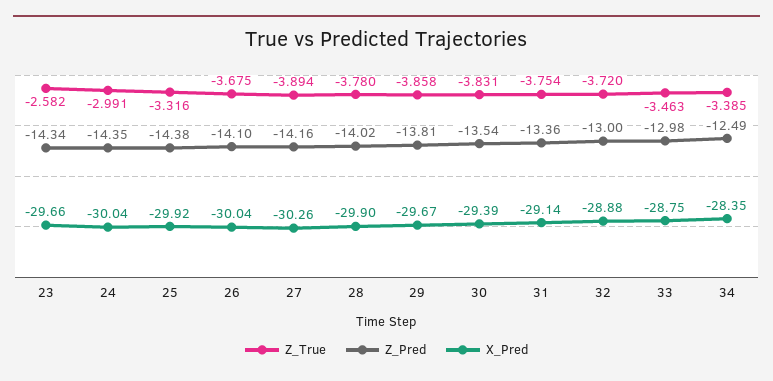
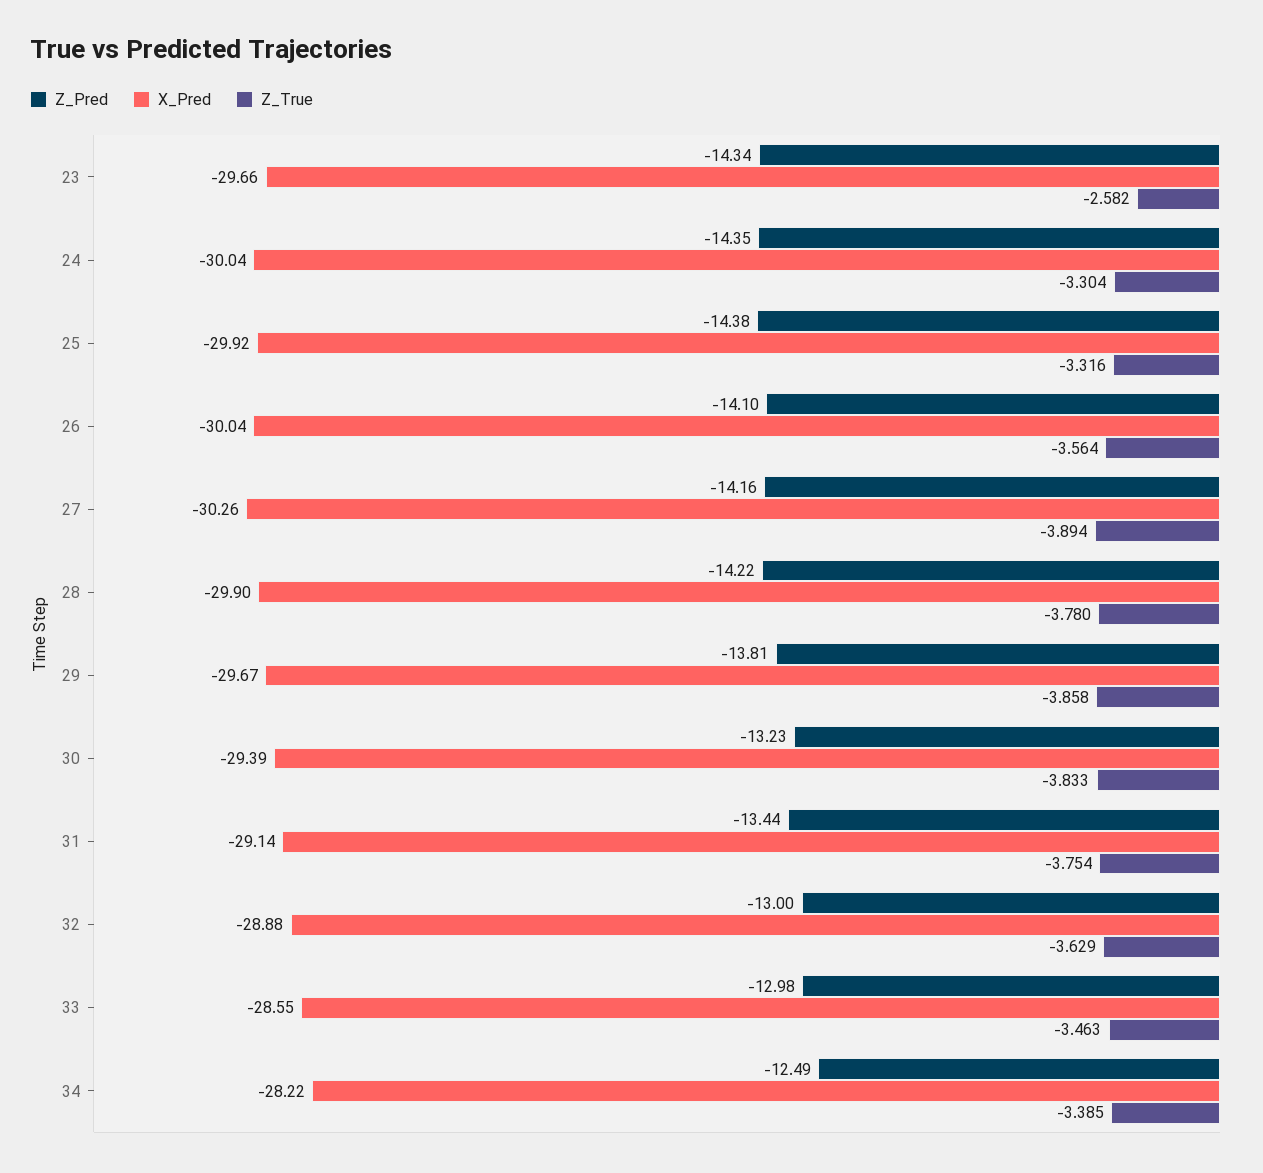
  {
    "Z_True": {
      "23": -2.582,
-     "24": -2.991,
+     "24": -3.304,
      "25": -3.316,
-     "26": -3.675,
+     "26": -3.564,
      "27": -3.894,
      "28": -3.78,
      "29": -3.858,
-     "30": -3.831,
+     "30": -3.833,
      "31": -3.754,
-     "32": -3.72,
+     "32": -3.629,
      "33": -3.463,
      "34": -3.385
    },
    "Z_Pred": {
      "23": -14.34,
      "24": -14.35,
      "25": -14.38,
      "26": -14.1,
      "27": -14.16,
-     "28": -14.02,
+     "28": -14.22,
      "29": -13.81,
-     "30": -13.54,
+     "30": -13.23,
-     "31": -13.36,
+     "31": -13.44,
      "32": -13,
      "33": -12.98,
      "34": -12.49
    },
    "X_Pred": {
      "23": -29.66,
      "24": -30.04,
      "25": -29.92,
      "26": -30.04,
      "27": -30.26,
      "28": -29.9,
      "29": -29.67,
      "30": -29.39,
      "31": -29.14,
      "32": -28.88,
-     "33": -28.75,
+     "33": -28.55,
-     "34": -28.35
+     "34": -28.22
    }
  }

